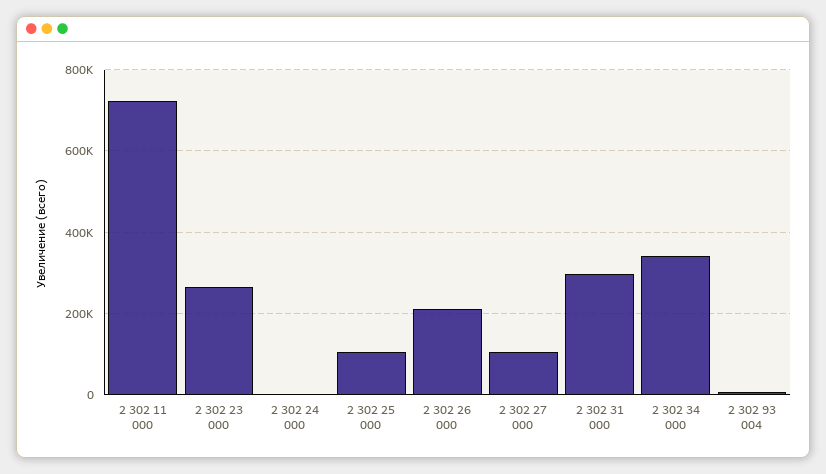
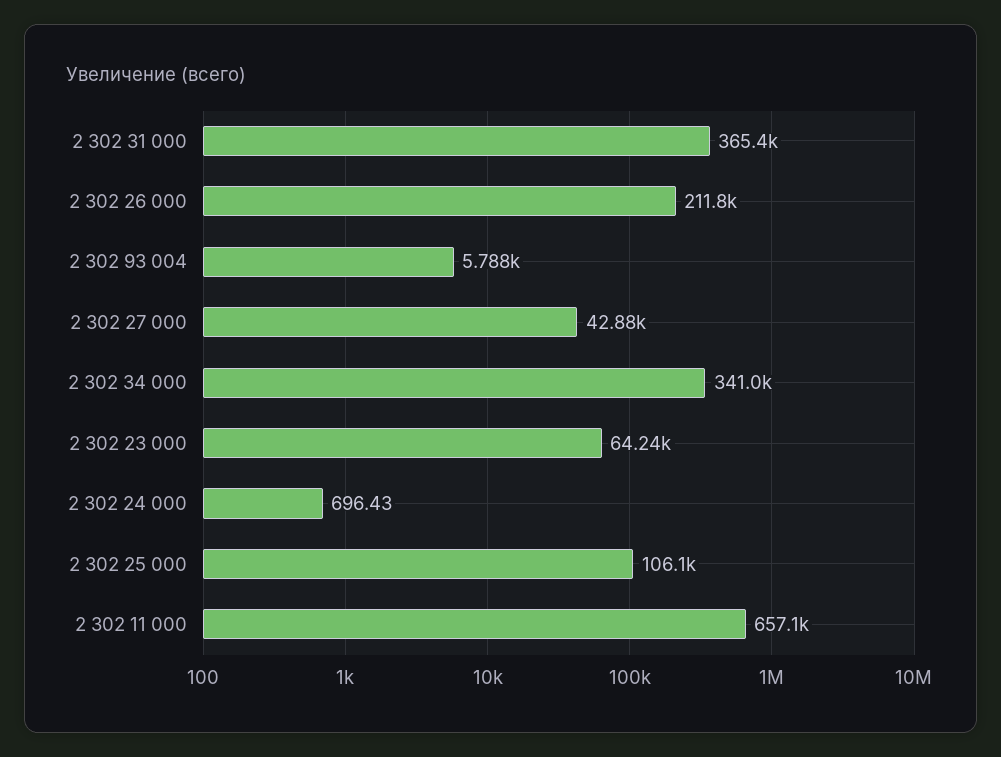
  {
-   "2 302 11 000": 720000,
+   "2 302 11 000": 657100,
-   "2 302 23 000": 260000,
+   "2 302 23 000": 64240,
    "2 302 24 000": 696.43,
    "2 302 25 000": 106100,
    "2 302 26 000": 211800,
-   "2 302 27 000": 100000,
+   "2 302 27 000": 42880,
-   "2 302 31 000": 300000,
+   "2 302 31 000": 365400,
    "2 302 34 000": 341000,
    "2 302 93 004": 5788
  }

